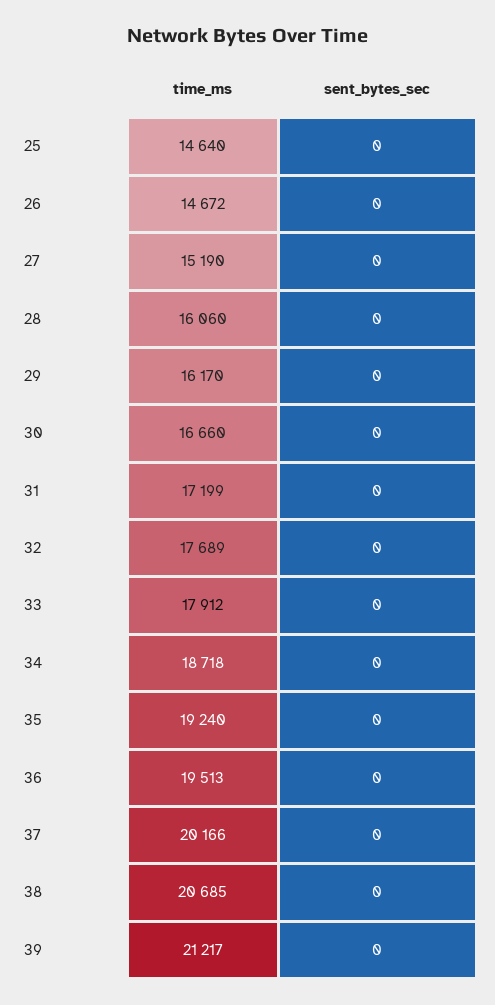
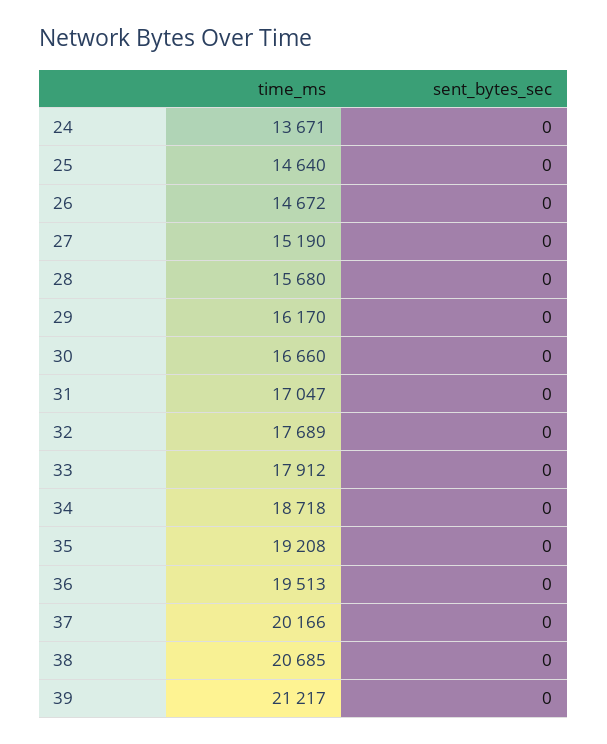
  {
    "time_ms": {
      "25": 14640,
      "26": 14672,
      "27": 15190,
-     "28": 16060,
+     "28": 15680,
      "29": 16170,
      "30": 16660,
-     "31": 17199,
+     "31": 17047,
      "32": 17689,
      "33": 17912,
      "34": 18718,
-     "35": 19240,
+     "35": 19208,
      "36": 19513,
      "37": 20166,
      "38": 20685,
-     "39": 21217
+     "39": 21217,
+     "24": 13671
    },
    "sent_bytes_sec": {
      "25": 0,
      "26": 0,
      "27": 0,
      "28": 0,
      "29": 0,
      "30": 0,
      "31": 0,
      "32": 0,
      "33": 0,
      "34": 0,
      "35": 0,
      "36": 0,
      "37": 0,
      "38": 0,
-     "39": 0
+     "39": 0,
+     "24": 0
    }
  }

